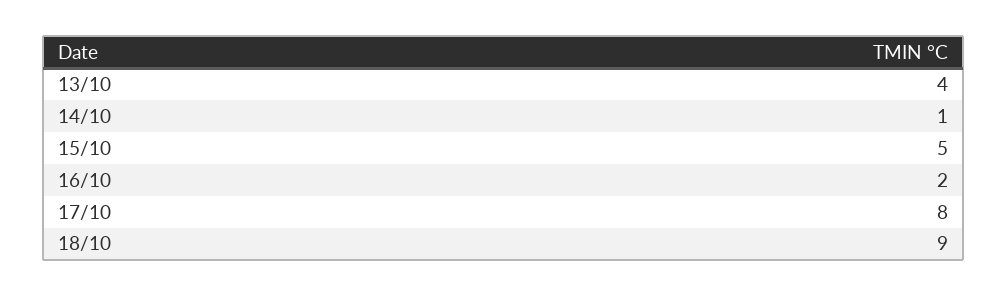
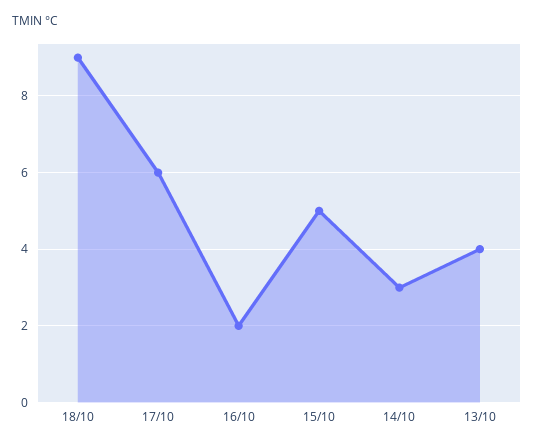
  {
    "13/10": 4,
-   "14/10": 1,
+   "14/10": 3,
    "15/10": 5,
    "16/10": 2,
-   "17/10": 8,
+   "17/10": 6,
    "18/10": 9
  }

